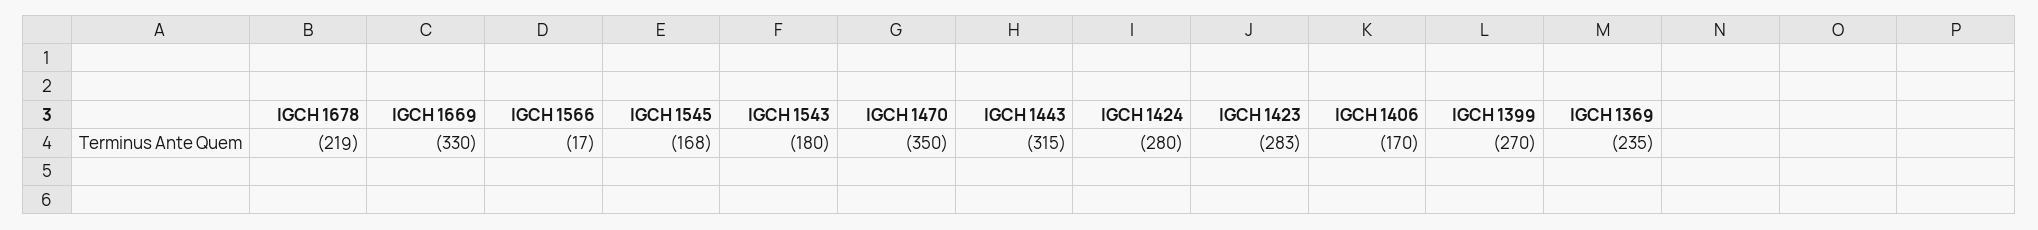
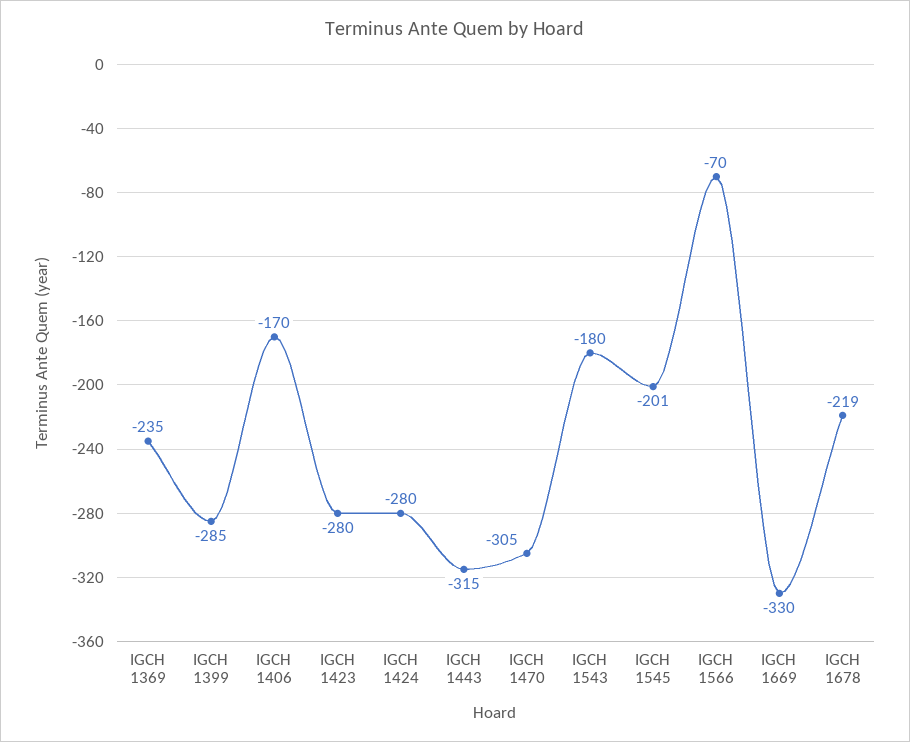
  {
    "IGCH 1678": -219,
    "IGCH 1669": -330,
-   "IGCH 1566": -17,
+   "IGCH 1566": -70,
-   "IGCH 1545": -168,
+   "IGCH 1545": -201,
    "IGCH 1543": -180,
-   "IGCH 1470": -350,
+   "IGCH 1470": -305,
    "IGCH 1443": -315,
    "IGCH 1424": -280,
-   "IGCH 1423": -283,
+   "IGCH 1423": -280,
    "IGCH 1406": -170,
-   "IGCH 1399": -270,
+   "IGCH 1399": -285,
    "IGCH 1369": -235
  }

